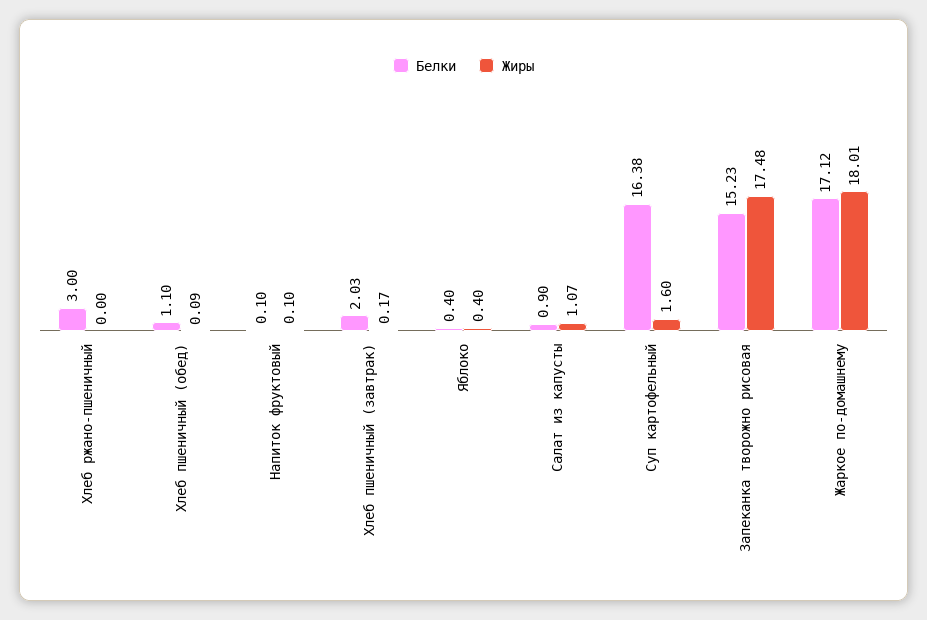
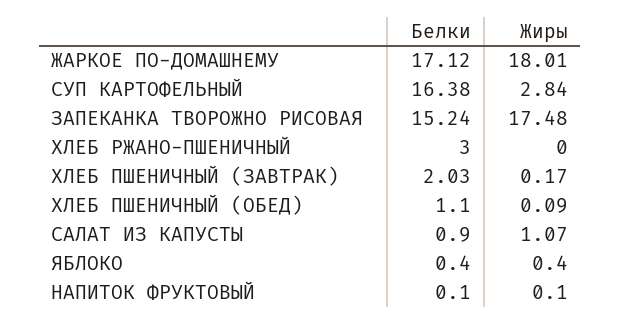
  {
    "Белки": {
      "Хлеб ржано-пшеничный": 3,
      "Хлеб пшеничный (обед)": 1.1,
      "Напиток фруктовый": 0.1,
      "Хлеб пшеничный (завтрак)": 2.03,
      "Яблоко": 0.4,
      "Салат из капусты": 0.9,
      "Суп картофельный": 16.38,
-     "Запеканка творожно рисовая": 15.23,
+     "Запеканка творожно рисовая": 15.24,
      "Жаркое по-домашнему": 17.12
    },
    "Жиры": {
      "Хлеб ржано-пшеничный": 0,
      "Хлеб пшеничный (обед)": 0.09,
      "Напиток фруктовый": 0.1,
      "Хлеб пшеничный (завтрак)": 0.17,
      "Яблоко": 0.4,
      "Салат из капусты": 1.07,
-     "Суп картофельный": 1.6,
+     "Суп картофельный": 2.84,
      "Запеканка творожно рисовая": 17.48,
      "Жаркое по-домашнему": 18.01
    }
  }

